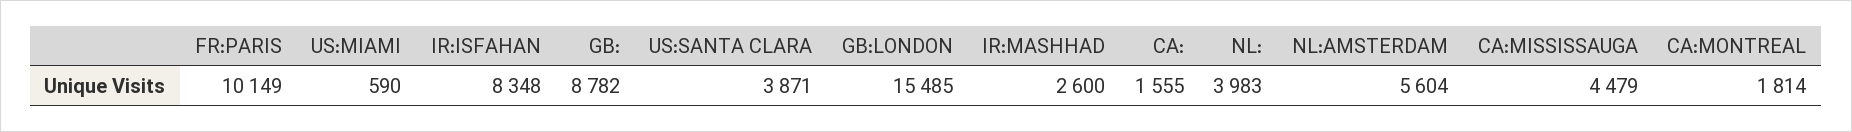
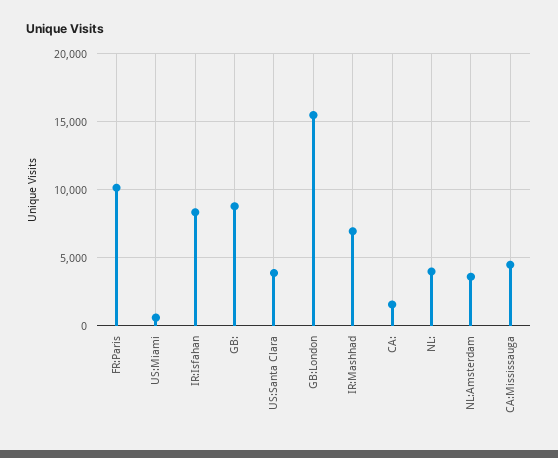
  {
    "FR:PARIS": 10149,
    "US:MIAMI": 590,
    "IR:ISFAHAN": 8348,
    "GB:": 8782,
    "US:SANTA CLARA": 3871,
    "GB:LONDON": 15485,
-   "IR:MASHHAD": 2600,
+   "IR:MASHHAD": 7000,
    "CA:": 1555,
    "NL:": 3983,
-   "NL:AMSTERDAM": 5604,
+   "NL:AMSTERDAM": 3500,
-   "CA:MISSISSAUGA": 4479,
+   "CA:MISSISSAUGA": 4479
-   "CA:MONTREAL": 1814
  }

